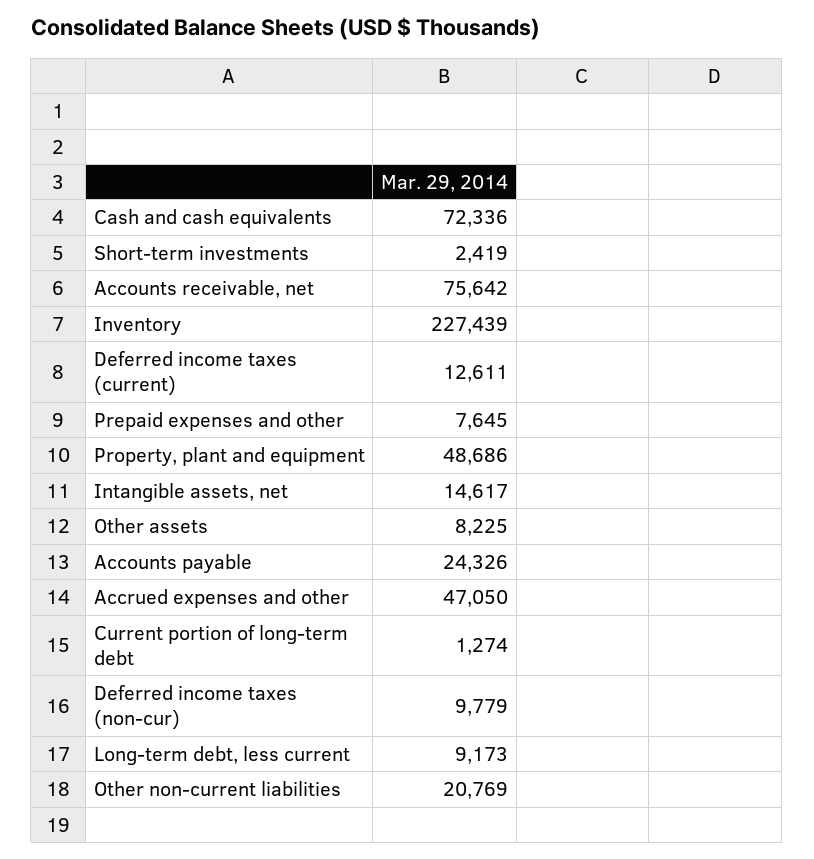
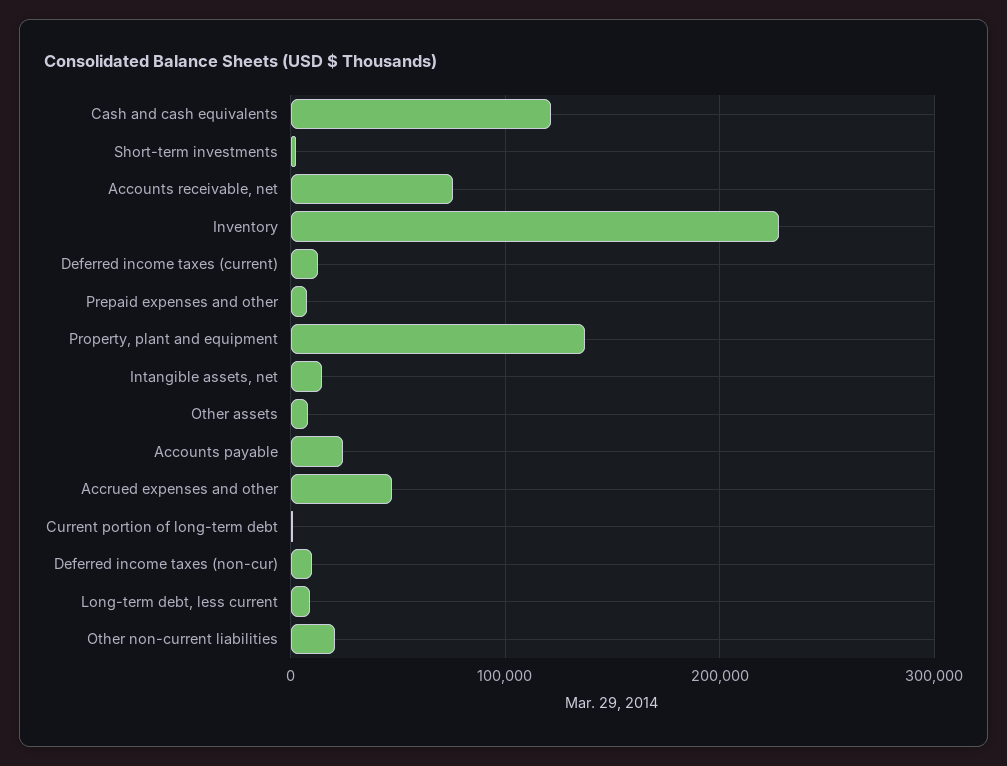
  {
-   "Cash and cash equivalents": 72336,
+   "Cash and cash equivalents": 120000,
    "Short-term investments": 2419,
    "Accounts receivable, net": 75642,
    "Inventory": 227439,
    "Deferred income taxes (current)": 12611,
    "Prepaid expenses and other": 7645,
-   "Property, plant and equipment": 48686,
+   "Property, plant and equipment": 140000,
    "Intangible assets, net": 14617,
    "Other assets": 8225,
    "Accounts payable": 24326,
    "Accrued expenses and other": 47050,
    "Current portion of long-term debt": 1274,
    "Deferred income taxes (non-cur)": 9779,
    "Long-term debt, less current": 9173,
    "Other non-current liabilities": 20769
  }

